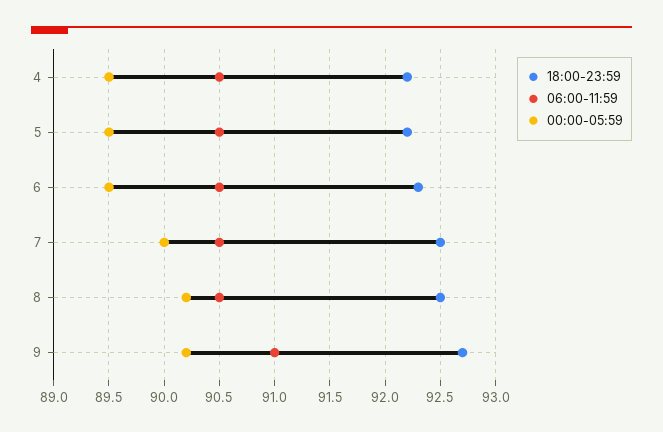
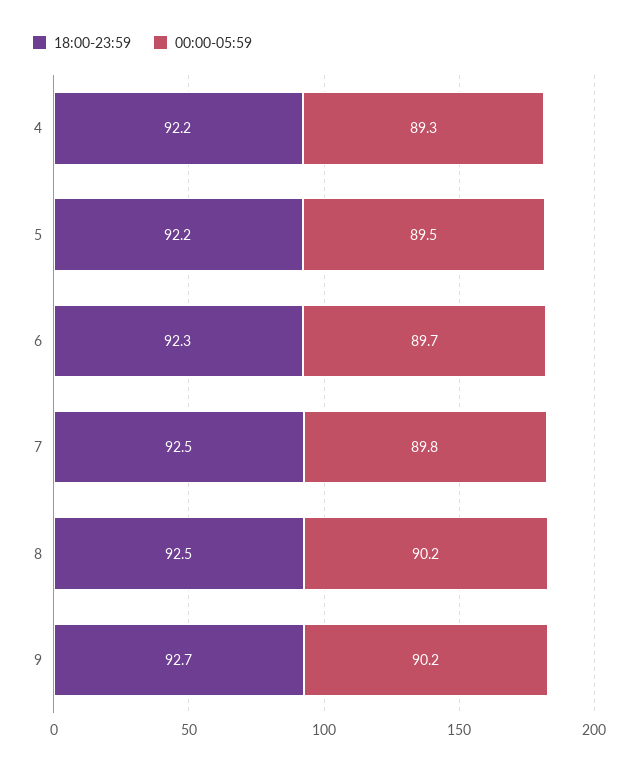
  {
    "18:00-23:59": {
      "4": 92.2,
      "5": 92.2,
      "6": 92.3,
      "7": 92.5,
      "8": 92.5,
      "9": 92.7
    },
-   "06:00-11:59": {
-     "4": 90.5,
-     "5": 90.5,
-     "6": 90.5,
-     "7": 90.5,
-     "8": 90.5,
-     "9": 91
-   },
    "00:00-05:59": {
-     "4": 89.5,
+     "4": 89.3,
      "5": 89.5,
-     "6": 89.5,
+     "6": 89.7,
-     "7": 90,
+     "7": 89.8,
      "8": 90.2,
      "9": 90.2
    }
  }

